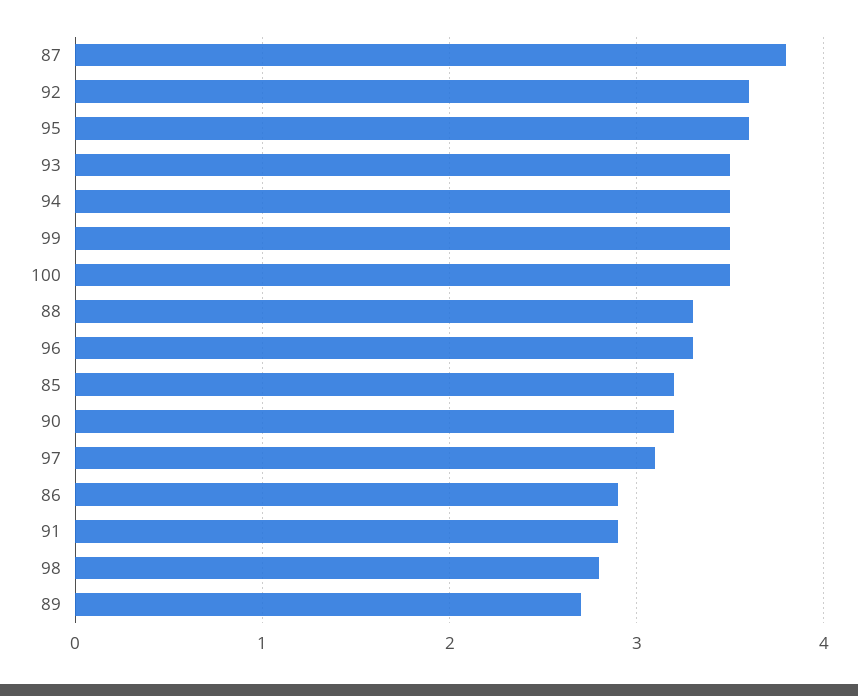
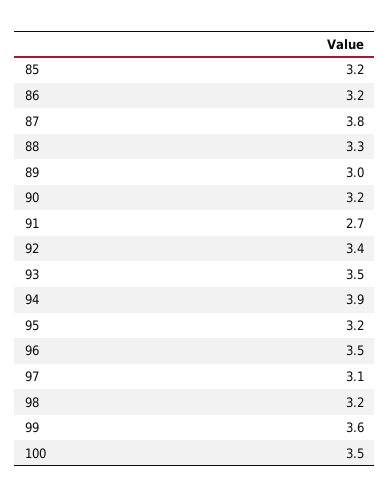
  {
    "87": 3.8,
-   "92": 3.6,
+   "92": 3.4,
-   "95": 3.6,
+   "95": 3.2,
    "93": 3.5,
-   "94": 3.5,
+   "94": 3.9,
-   "99": 3.5,
+   "99": 3.6,
    "100": 3.5,
    "88": 3.3,
-   "96": 3.3,
+   "96": 3.5,
    "85": 3.2,
    "90": 3.2,
    "97": 3.1,
-   "86": 2.9,
+   "86": 3.2,
-   "91": 2.9,
+   "91": 2.7,
-   "98": 2.8,
+   "98": 3.2,
-   "89": 2.7
+   "89": 3
  }

